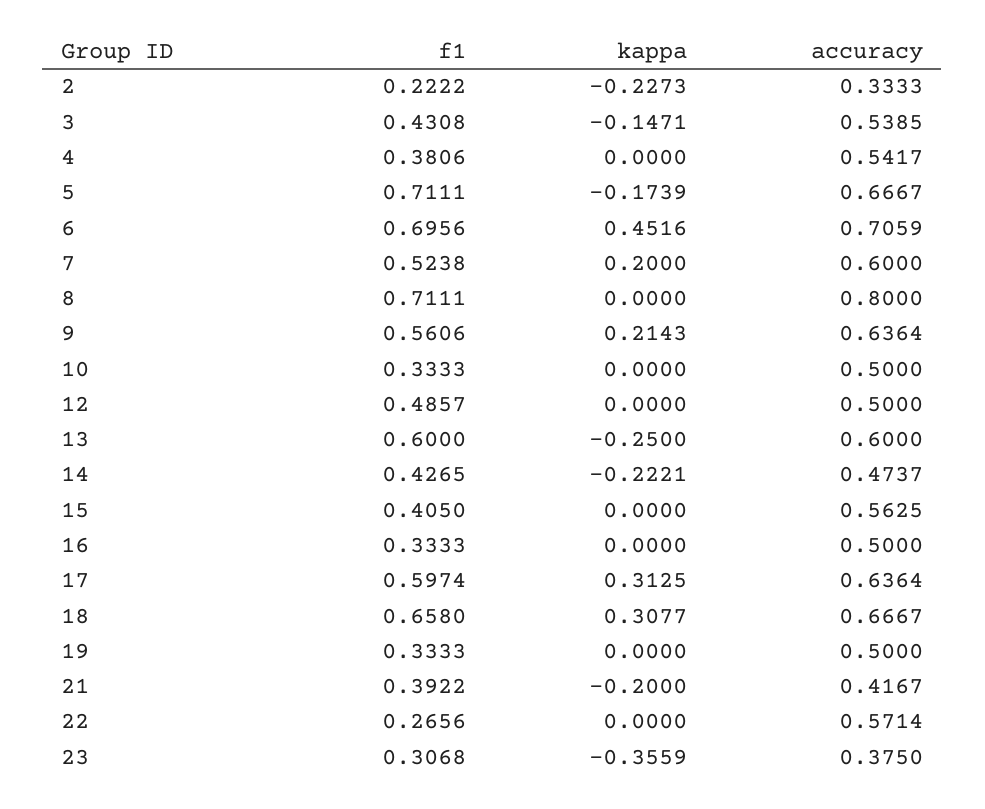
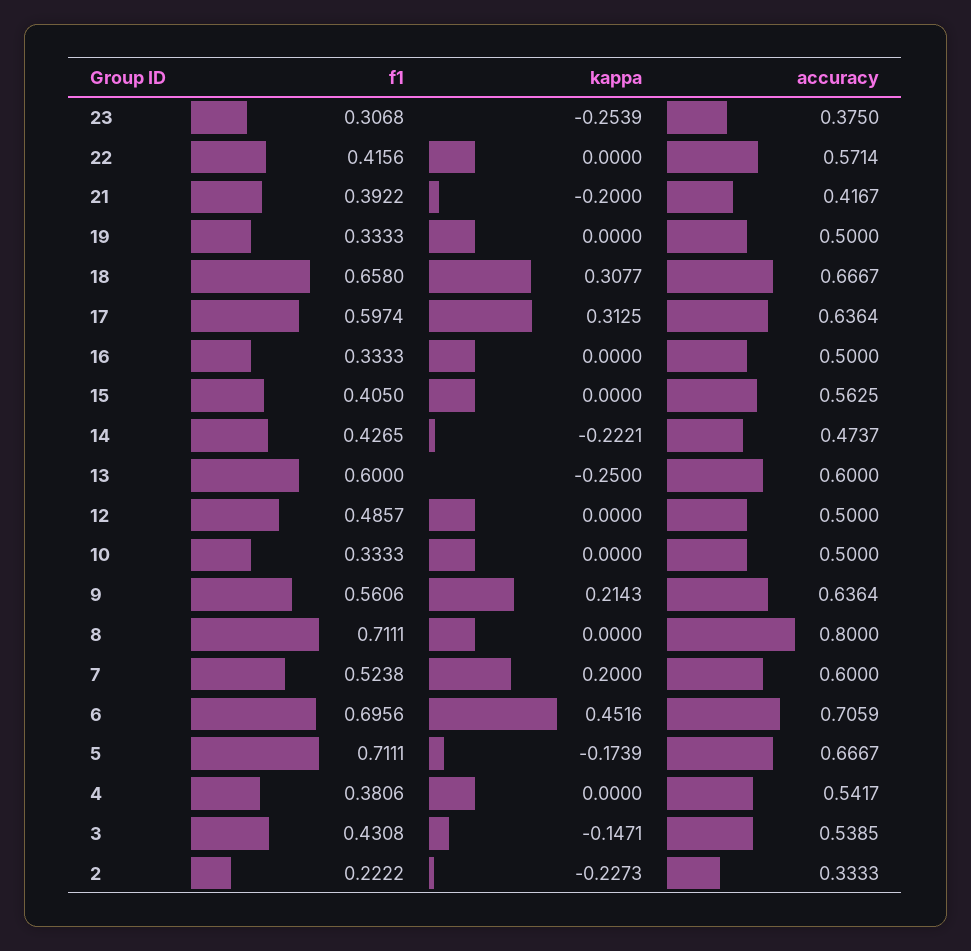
  {
    "f1": {
      "2": 0.2222,
      "3": 0.4308,
      "4": 0.3806,
      "5": 0.7111,
      "6": 0.6956,
      "7": 0.5238,
      "8": 0.7111,
      "9": 0.5606,
      "10": 0.3333,
      "12": 0.4857,
      "13": 0.6,
      "14": 0.4265,
      "15": 0.405,
      "16": 0.3333,
      "17": 0.5974,
      "18": 0.658,
      "19": 0.3333,
      "21": 0.3922,
-     "22": 0.2656,
+     "22": 0.4156,
      "23": 0.3068
    },
    "kappa": {
      "2": -0.2273,
      "3": -0.1471,
      "4": 0,
      "5": -0.1739,
      "6": 0.4516,
      "7": 0.2,
      "8": 0,
      "9": 0.2143,
      "10": 0,
      "12": 0,
      "13": -0.25,
      "14": -0.2221,
      "15": 0,
      "16": 0,
      "17": 0.3125,
      "18": 0.3077,
      "19": 0,
      "21": -0.2,
      "22": 0,
-     "23": -0.3559
+     "23": -0.2539
    },
    "accuracy": {
      "2": 0.3333,
      "3": 0.5385,
      "4": 0.5417,
      "5": 0.6667,
      "6": 0.7059,
      "7": 0.6,
      "8": 0.8,
      "9": 0.6364,
      "10": 0.5,
      "12": 0.5,
      "13": 0.6,
      "14": 0.4737,
      "15": 0.5625,
      "16": 0.5,
      "17": 0.6364,
      "18": 0.6667,
      "19": 0.5,
      "21": 0.4167,
      "22": 0.5714,
      "23": 0.375
    }
  }

